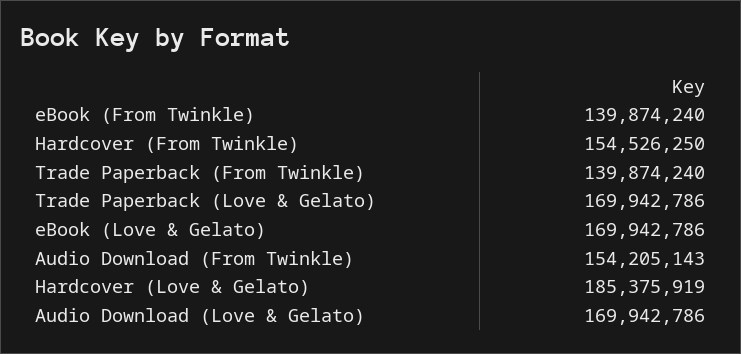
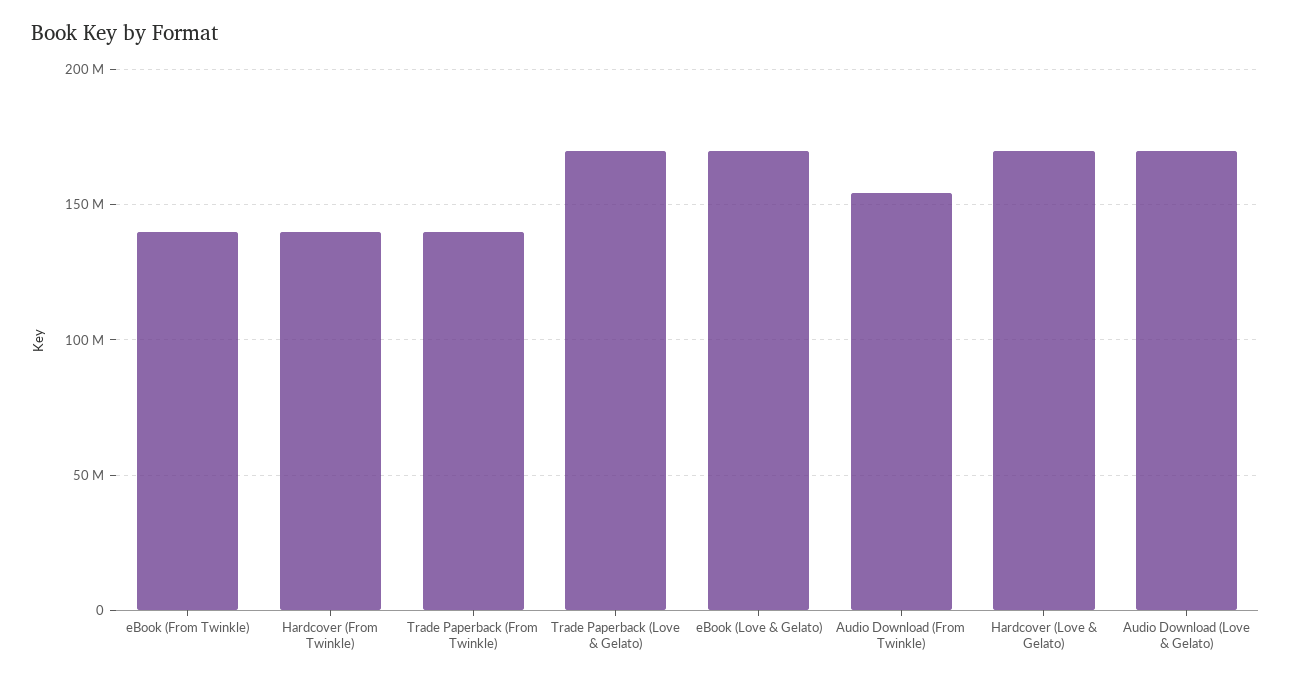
  {
    "eBook (From Twinkle)": 139874240,
-   "Hardcover (From Twinkle)": 154526250,
+   "Hardcover (From Twinkle)": 140000000,
    "Trade Paperback (From Twinkle)": 139874240,
    "Trade Paperback (Love & Gelato)": 169942786,
    "eBook (Love & Gelato)": 169942786,
    "Audio Download (From Twinkle)": 154205143,
-   "Hardcover (Love & Gelato)": 185375919,
+   "Hardcover (Love & Gelato)": 170000000,
    "Audio Download (Love & Gelato)": 169942786
  }

